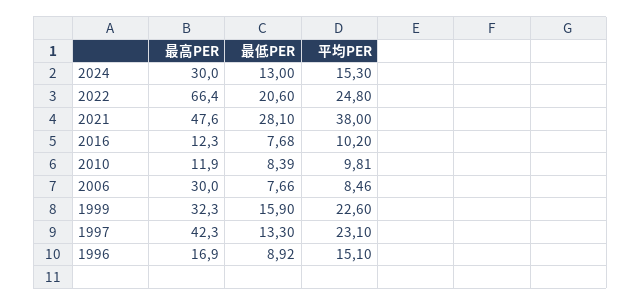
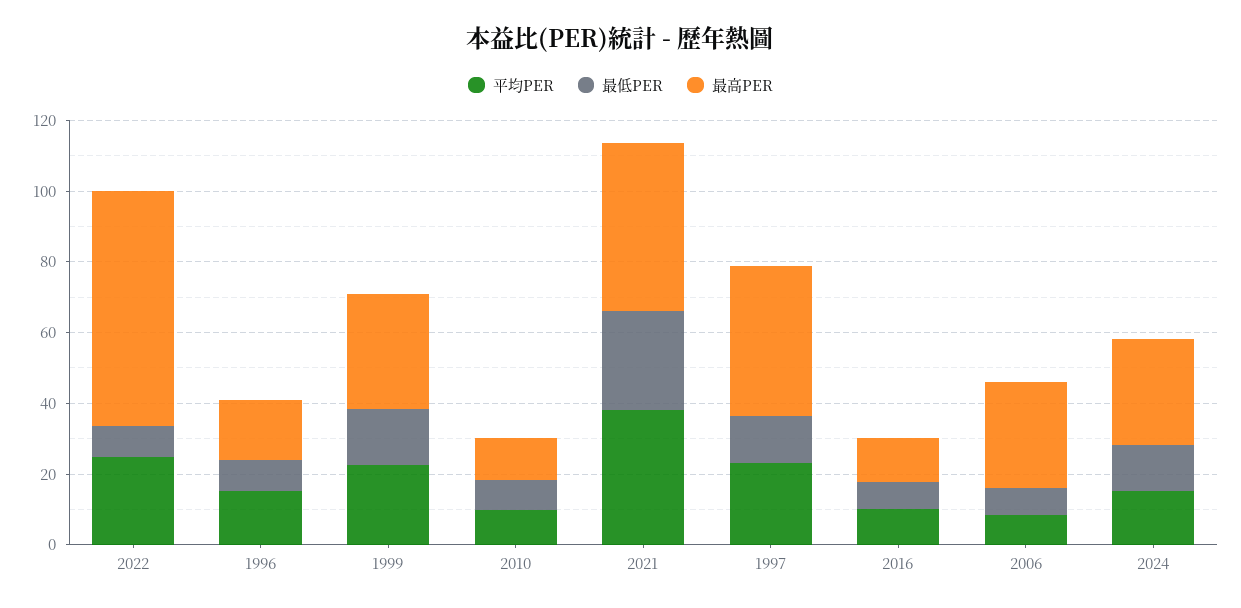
  {
    "最高PER": {
      "2024": 30,
      "2022": 66.4,
      "2021": 47.6,
      "2016": 12.3,
      "2010": 11.9,
      "2006": 30,
      "1999": 32.3,
      "1997": 42.3,
      "1996": 16.9
    },
    "最低PER": {
      "2024": 13,
-     "2022": 20.6,
+     "2022": 10,
      "2021": 28.1,
      "2016": 7.68,
      "2010": 8.39,
      "2006": 7.66,
      "1999": 15.9,
      "1997": 13.3,
      "1996": 8.92
    },
    "平均PER": {
      "2024": 15.3,
      "2022": 24.8,
      "2021": 38,
      "2016": 10.2,
      "2010": 9.81,
      "2006": 8.46,
      "1999": 22.6,
      "1997": 23.1,
      "1996": 15.1
    }
  }

